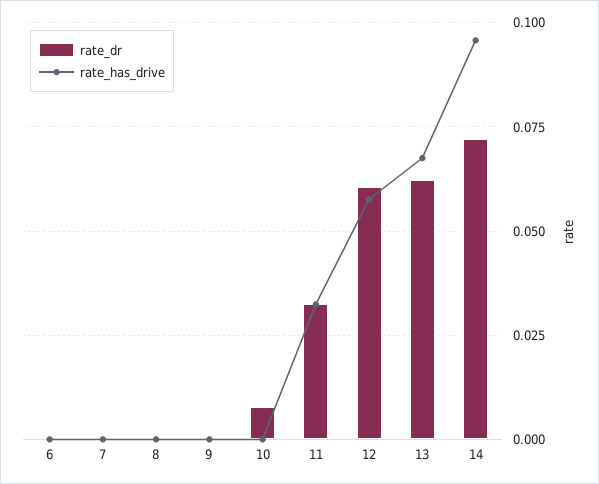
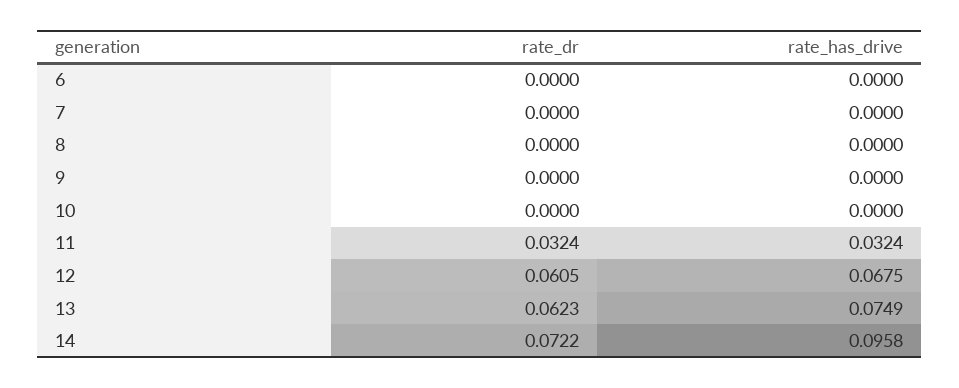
  {
    "rate_dr": {
      "6": 0,
      "7": 0,
      "8": 0,
      "9": 0,
-     "10": 0.0075,
+     "10": 0,
      "11": 0.0324,
      "12": 0.0605,
      "13": 0.0623,
      "14": 0.0722
    },
    "rate_has_drive": {
      "6": 0,
      "7": 0,
      "8": 0,
      "9": 0,
      "10": 0,
      "11": 0.0324,
-     "12": 0.0575,
+     "12": 0.0675,
-     "13": 0.0675,
+     "13": 0.0749,
      "14": 0.0958
    }
  }

